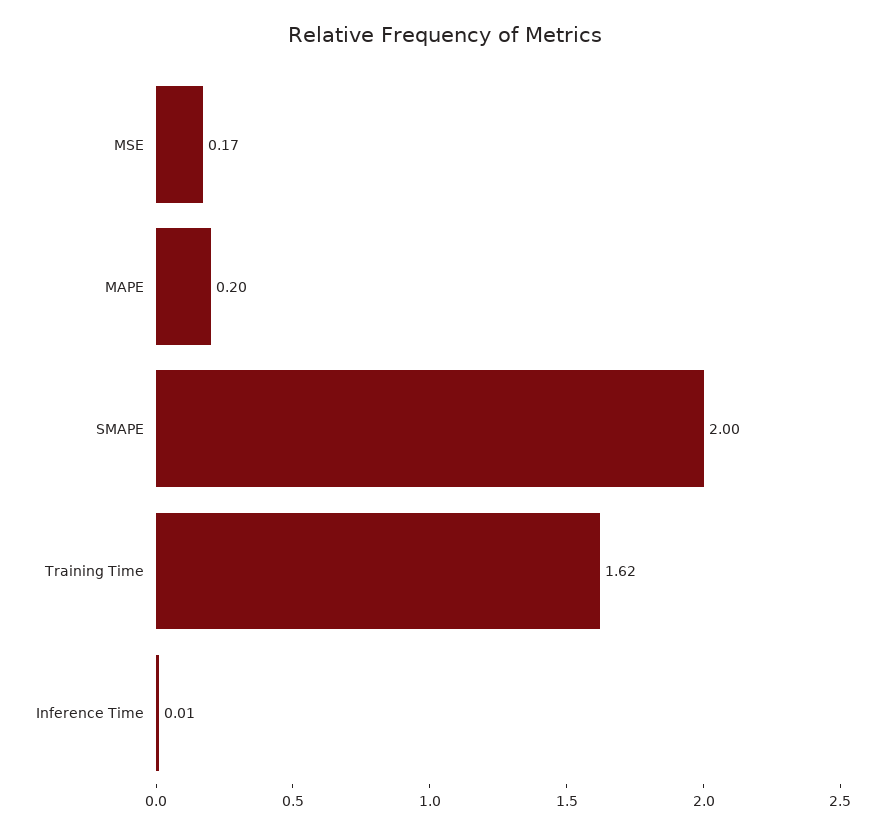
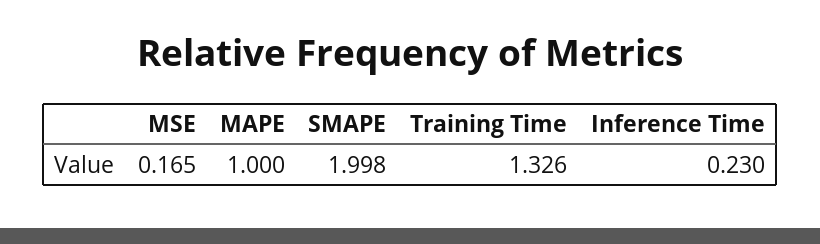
  {
    "MSE": 0.165,
-   "MAPE": 0.2,
+   "MAPE": 1,
    "SMAPE": 1.998,
-   "Training Time": 1.62,
+   "Training Time": 1.326,
-   "Inference Time": 0.01
+   "Inference Time": 0.23
  }

